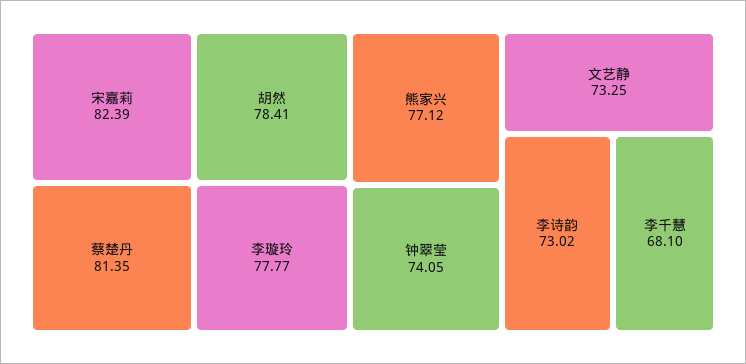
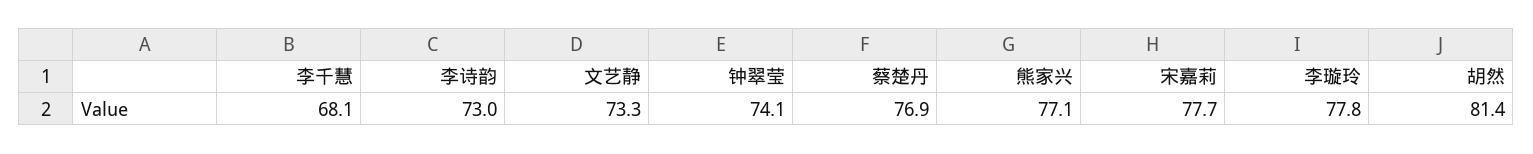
  {
-   "宋嘉莉": 82.39,
+   "宋嘉莉": 77.7,
-   "蔡楚丹": 81.35,
+   "蔡楚丹": 76.9,
-   "胡然": 78.41,
+   "胡然": 81.4,
    "李璇玲": 77.77,
    "熊家兴": 77.12,
    "钟翠莹": 74.05,
    "文艺静": 73.25,
    "李诗韵": 73.02,
    "李千慧": 68.1
  }

